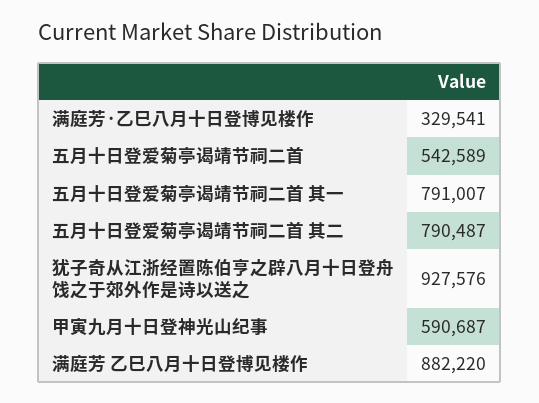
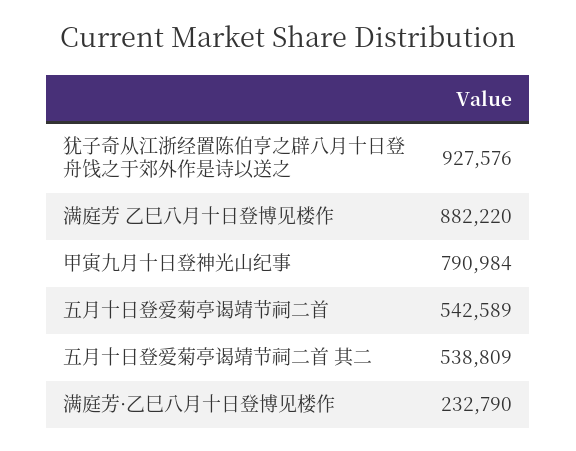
  {
-   "满庭芳·乙巳八月十日登博见楼作": 329541,
+   "满庭芳·乙巳八月十日登博见楼作": 232790,
    "五月十日登爱菊亭谒靖节祠二首": 542589,
-   "五月十日登爱菊亭谒靖节祠二首 其一": 791007,
-   "五月十日登爱菊亭谒靖节祠二首 其二": 790487,
+   "五月十日登爱菊亭谒靖节祠二首 其二": 538809,
    "犹子奇从江浙经置陈伯亨之辟八月十日登舟饯之于郊外作是诗以送之": 927576,
-   "甲寅九月十日登神光山纪事": 590687,
+   "甲寅九月十日登神光山纪事": 790984,
    "满庭芳 乙巳八月十日登博见楼作": 882220
  }

